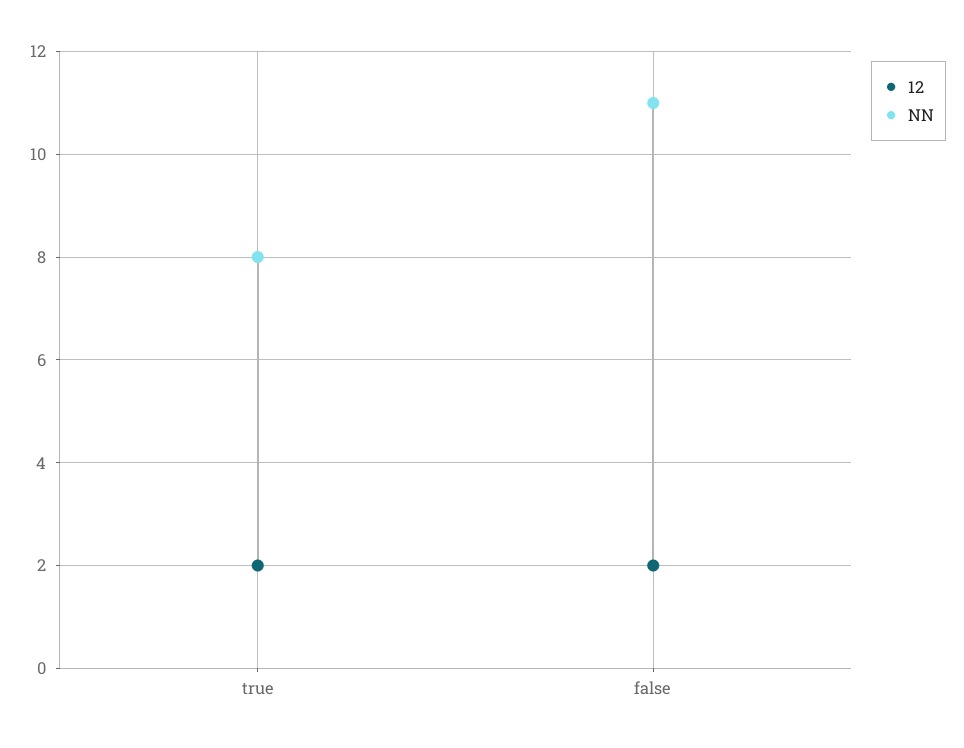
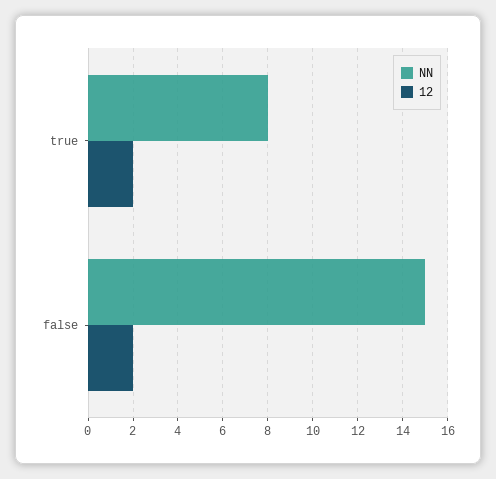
  {
    "12": {
      "true": 2,
      "false": 2
    },
    "NN": {
      "true": 8,
-     "false": 11
+     "false": 15
    }
  }

